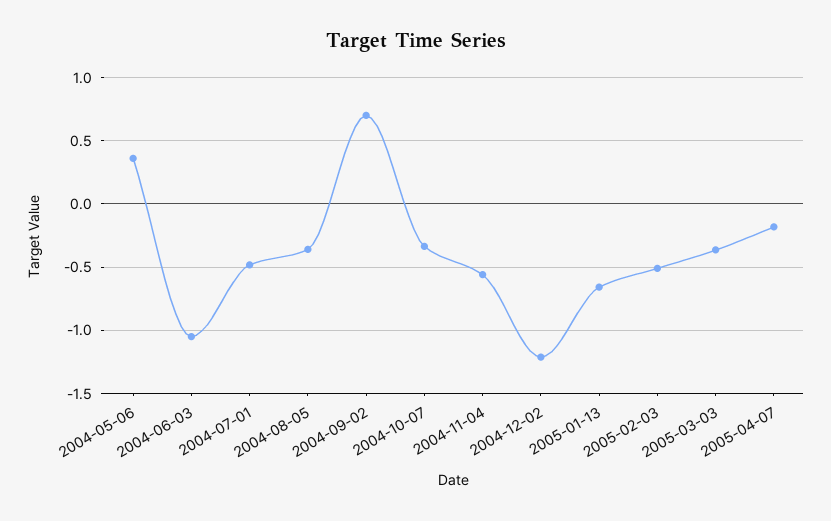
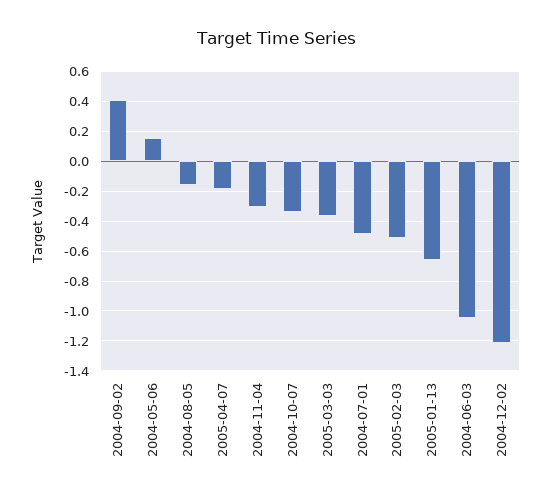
  {
-   "2004-05-06": 0.35,
+   "2004-05-06": 0.15,
    "2004-06-03": -1.05,
    "2004-07-01": -0.5,
-   "2004-08-05": -0.35,
+   "2004-08-05": -0.15,
-   "2004-09-02": 0.7,
+   "2004-09-02": 0.4,
    "2004-10-07": -0.35,
-   "2004-11-04": -0.55,
+   "2004-11-04": -0.3,
    "2004-12-02": -1.2,
    "2005-01-13": -0.65,
    "2005-02-03": -0.5,
    "2005-03-03": -0.35,
    "2005-04-07": -0.2
  }

